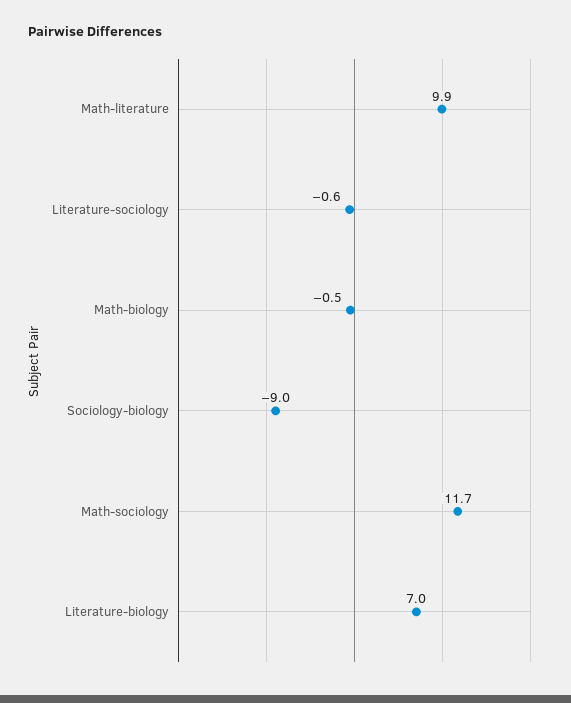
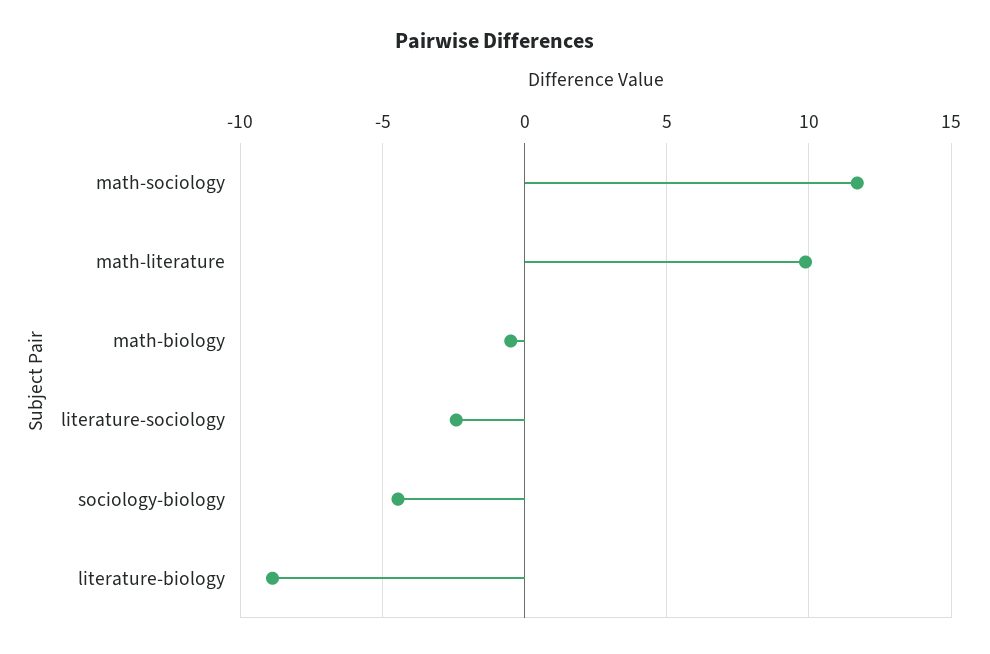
  {
    "Math-literature": 9.9,
-   "Literature-sociology": -0.6,
+   "Literature-sociology": -2.5,
    "Math-biology": -0.5,
-   "Sociology-biology": -9,
+   "Sociology-biology": -4.5,
    "Math-sociology": 11.7,
-   "Literature-biology": 7
+   "Literature-biology": -9
  }

